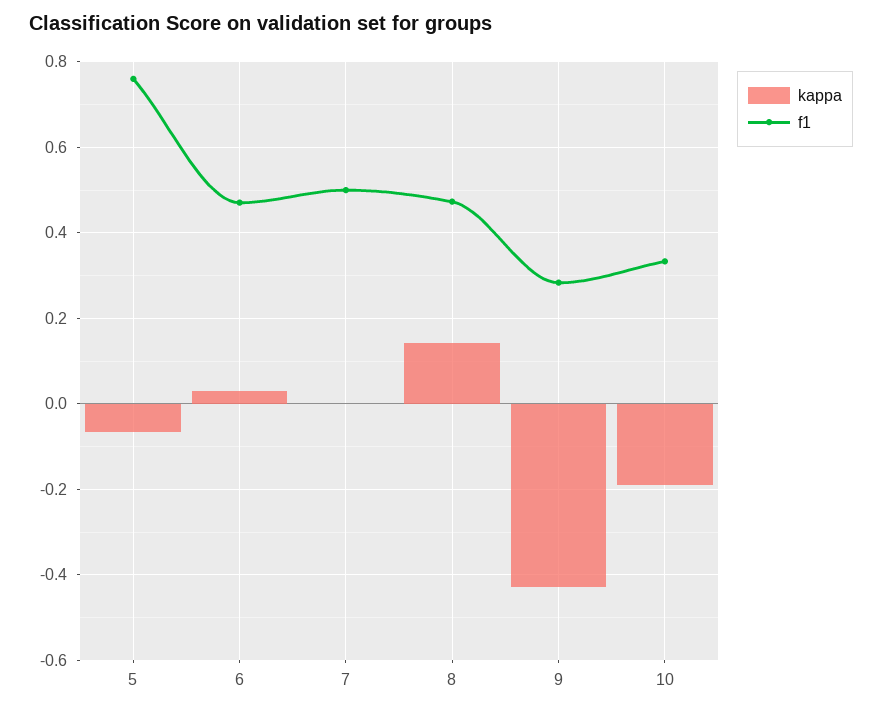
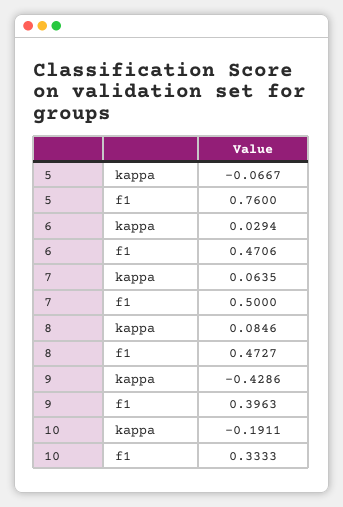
  {
    "kappa": {
      "5": -0.0667,
      "6": 0.0294,
-     "7": 0,
+     "7": 0.0635,
-     "8": 0.14,
+     "8": 0.0846,
      "9": -0.4286,
      "10": -0.1911
    },
    "f1": {
      "5": 0.76,
      "6": 0.4706,
      "7": 0.5,
      "8": 0.4727,
-     "9": 0.28,
+     "9": 0.3963,
      "10": 0.3333
    }
  }

